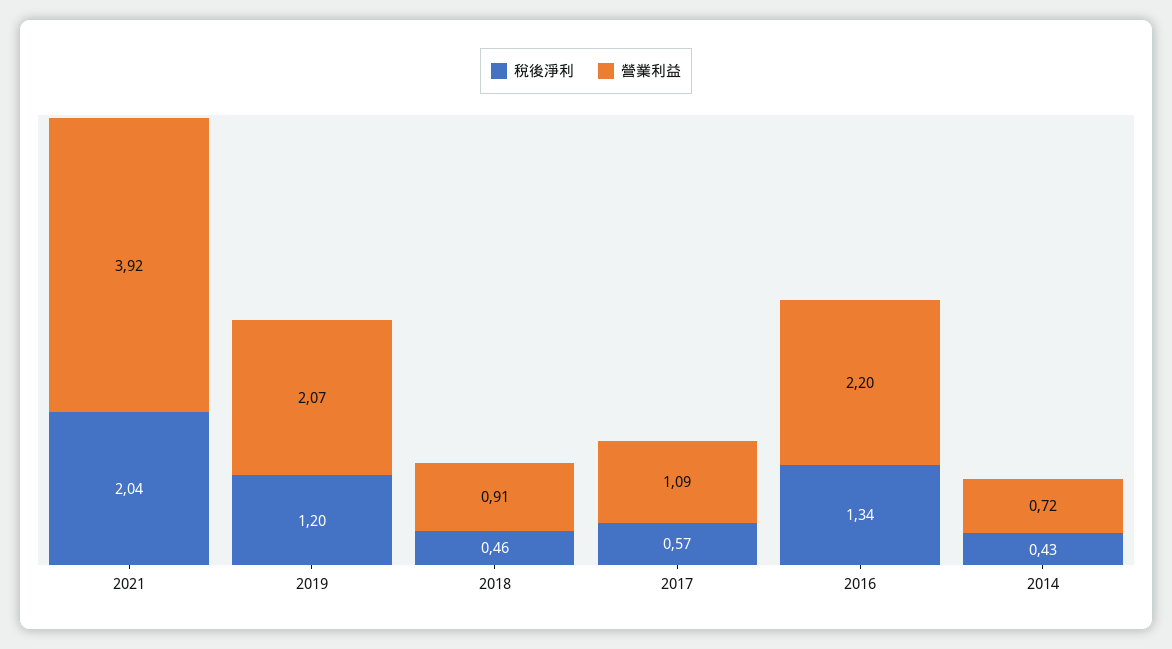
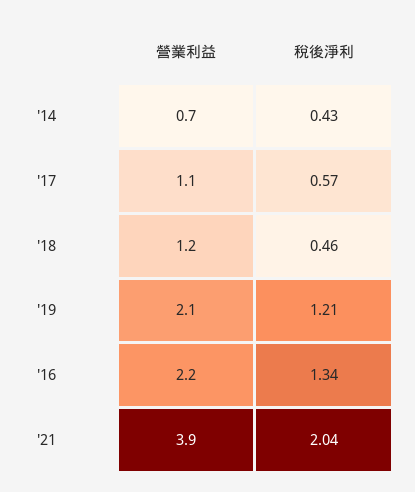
  {
    "稅後淨利": {
      "2021": 2.04,
-     "2019": 1.2,
+     "2019": 1.21,
      "2018": 0.46,
      "2017": 0.57,
      "2016": 1.34,
      "2014": 0.43
    },
    "營業利益": {
      "2021": 3.92,
      "2019": 2.07,
-     "2018": 0.91,
+     "2018": 1.2,
      "2017": 1.09,
      "2016": 2.2,
      "2014": 0.72
    }
  }

